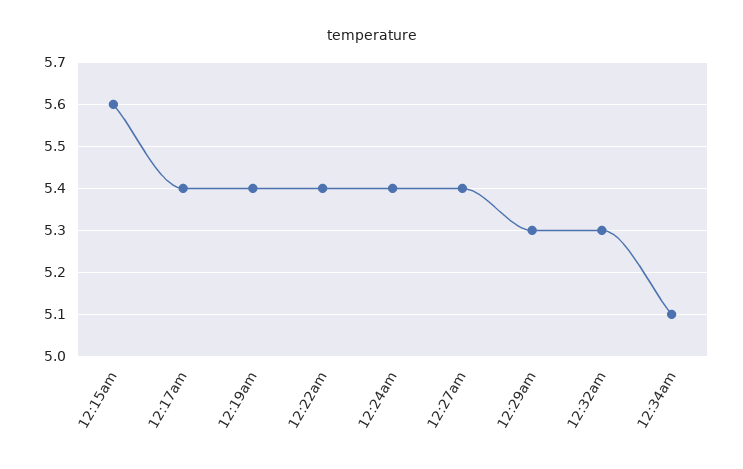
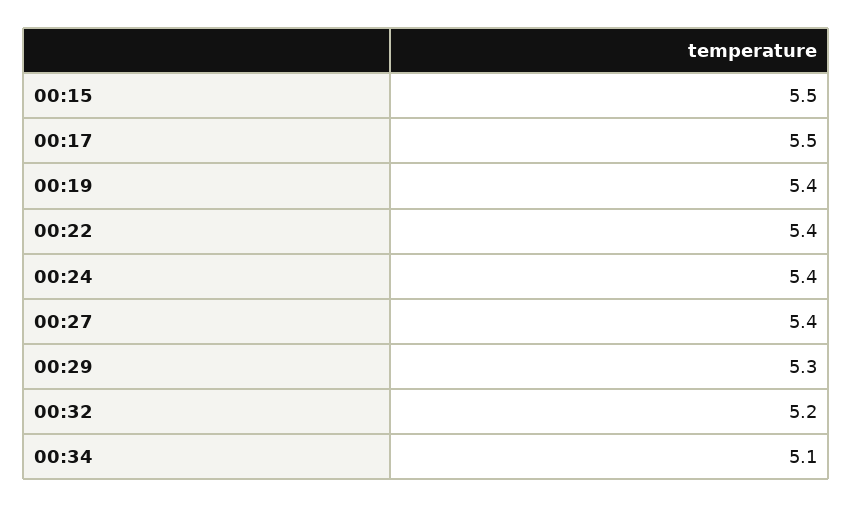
  {
-   "12:15am": 5.6,
+   "12:15am": 5.5,
-   "12:17am": 5.4,
+   "12:17am": 5.5,
    "12:19am": 5.4,
    "12:22am": 5.4,
    "12:24am": 5.4,
    "12:27am": 5.4,
    "12:29am": 5.3,
-   "12:32am": 5.3,
+   "12:32am": 5.2,
    "12:34am": 5.1
  }

